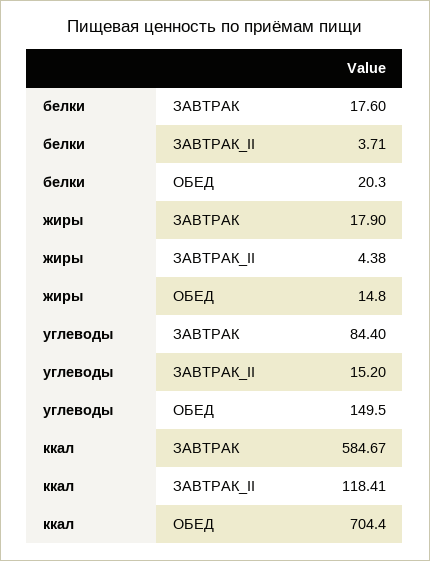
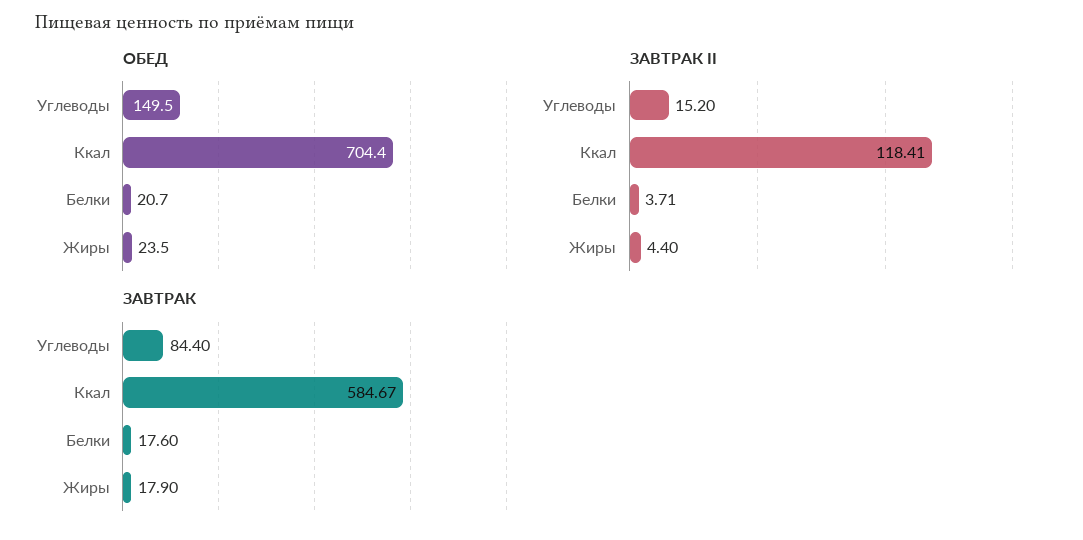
  {
    "ЗАВТРАК": {
      "белки": 17.6,
      "жиры": 17.9,
      "углеводы": 84.4,
      "ккал": 584.67
    },
    "ЗАВТРАК_II": {
      "белки": 3.71,
-     "жиры": 4.38,
+     "жиры": 4.4,
      "углеводы": 15.2,
      "ккал": 118.41
    },
    "ОБЕД": {
-     "белки": 20.3,
+     "белки": 20.7,
-     "жиры": 14.8,
+     "жиры": 23.5,
      "углеводы": 149.5,
      "ккал": 704.4
    }
  }

